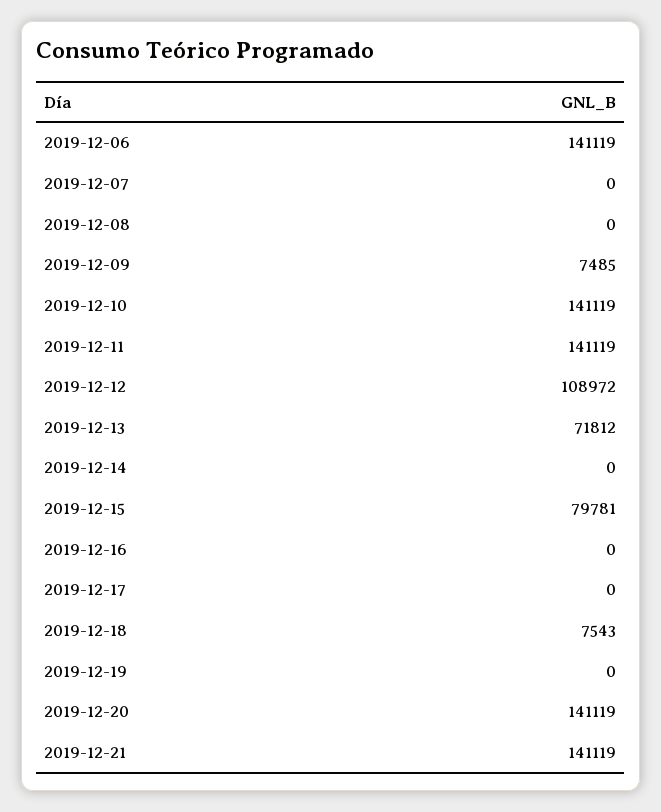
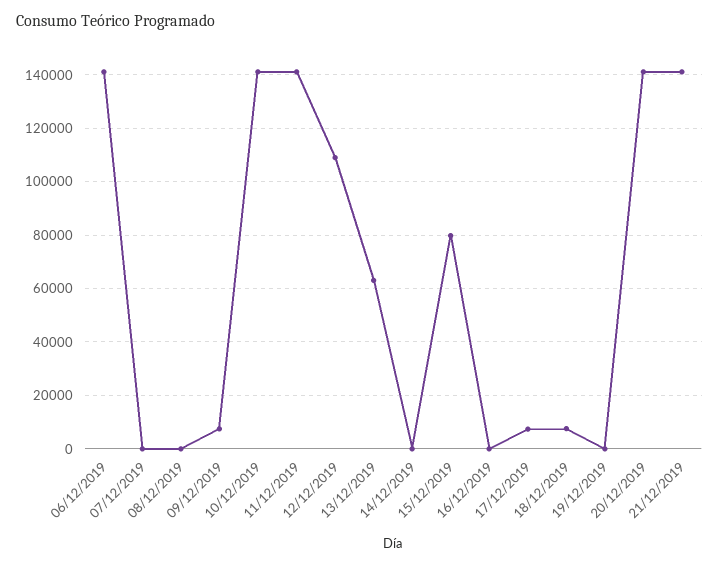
  {
    "2019-12-06": 141119,
    "2019-12-07": 0,
    "2019-12-08": 0,
    "2019-12-09": 7485,
    "2019-12-10": 141119,
    "2019-12-11": 141119,
    "2019-12-12": 108972,
-   "2019-12-13": 71812,
+   "2019-12-13": 62500,
    "2019-12-14": 0,
    "2019-12-15": 79781,
    "2019-12-16": 0,
-   "2019-12-17": 0,
+   "2019-12-17": 7500,
    "2019-12-18": 7543,
    "2019-12-19": 0,
    "2019-12-20": 141119,
    "2019-12-21": 141119
  }

